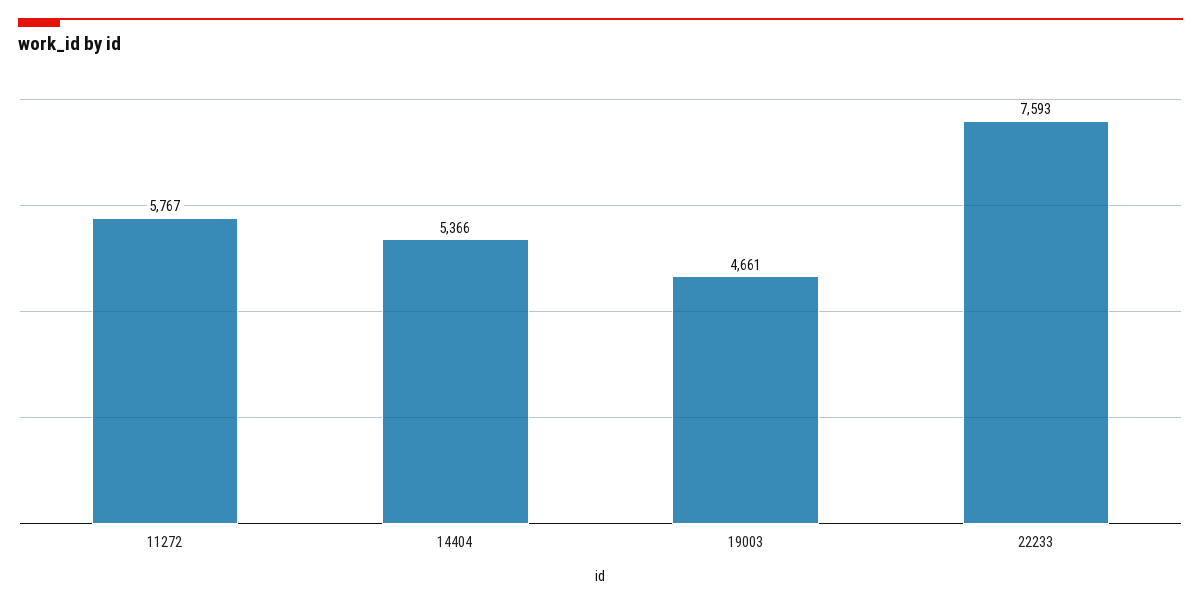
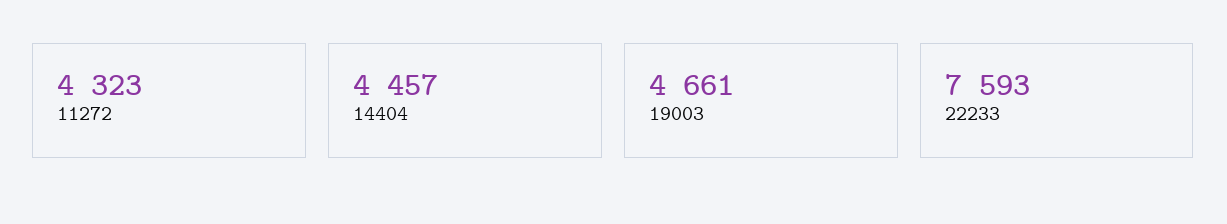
  {
-   "11272": 5767,
+   "11272": 4323,
-   "14404": 5366,
+   "14404": 4457,
    "19003": 4661,
    "22233": 7593
  }

